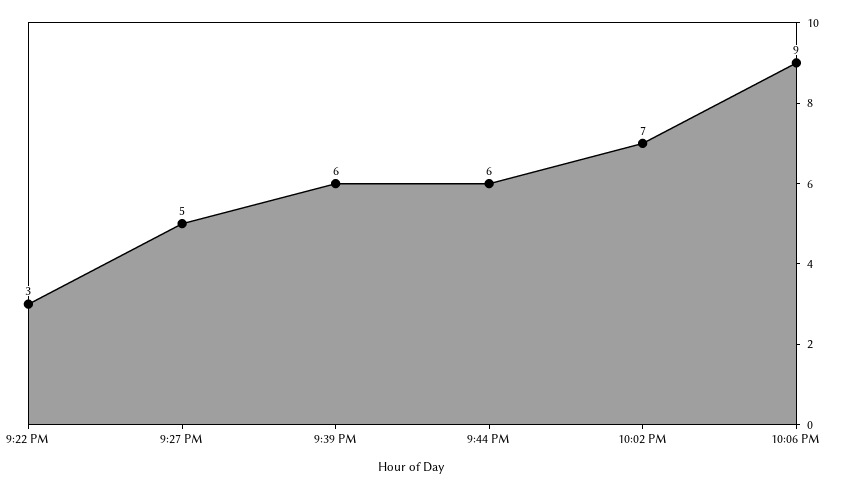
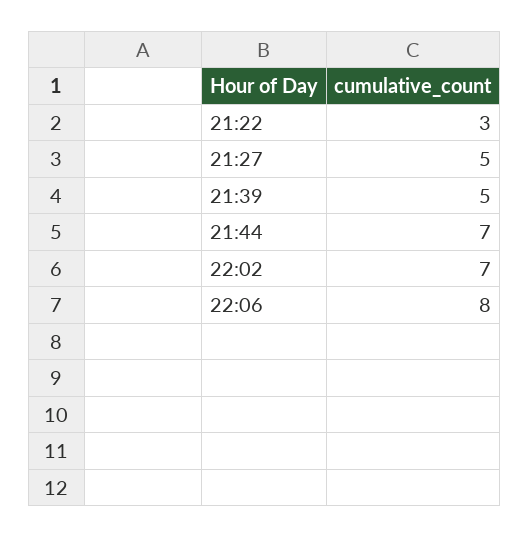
  {
    "9:22 PM": 3,
    "9:27 PM": 5,
-   "9:39 PM": 6,
+   "9:39 PM": 5,
-   "9:44 PM": 6,
+   "9:44 PM": 7,
    "10:02 PM": 7,
-   "10:06 PM": 9
+   "10:06 PM": 8
  }

